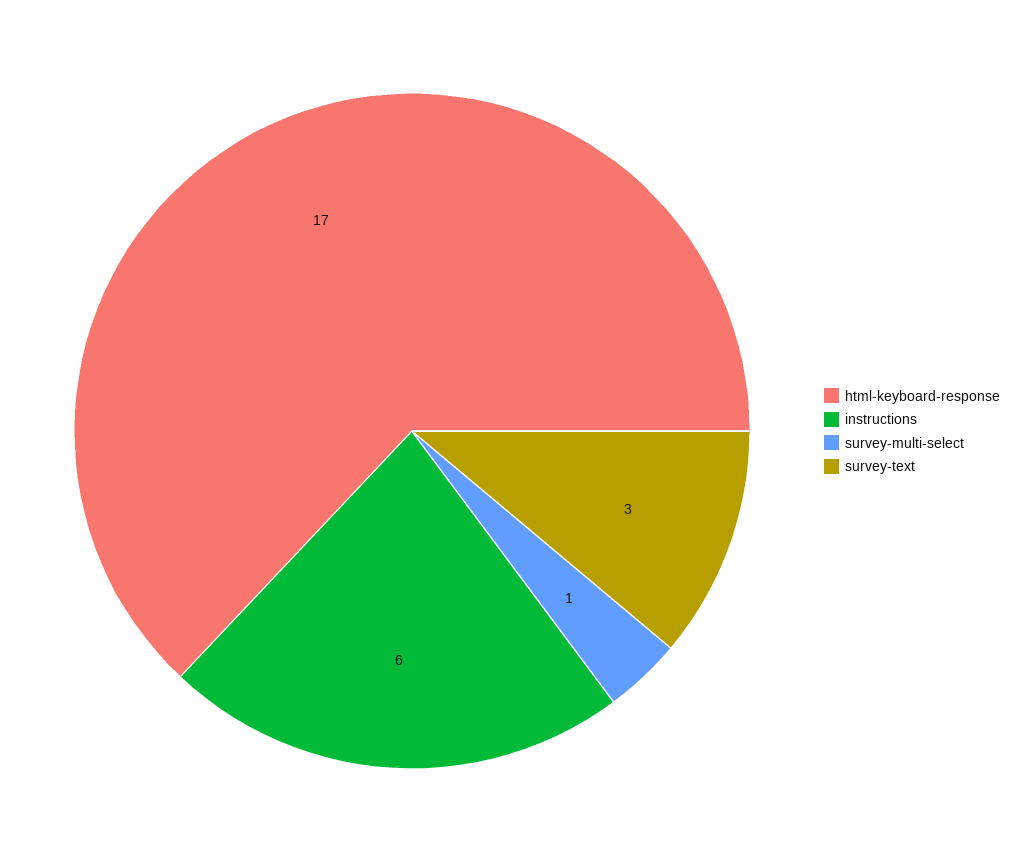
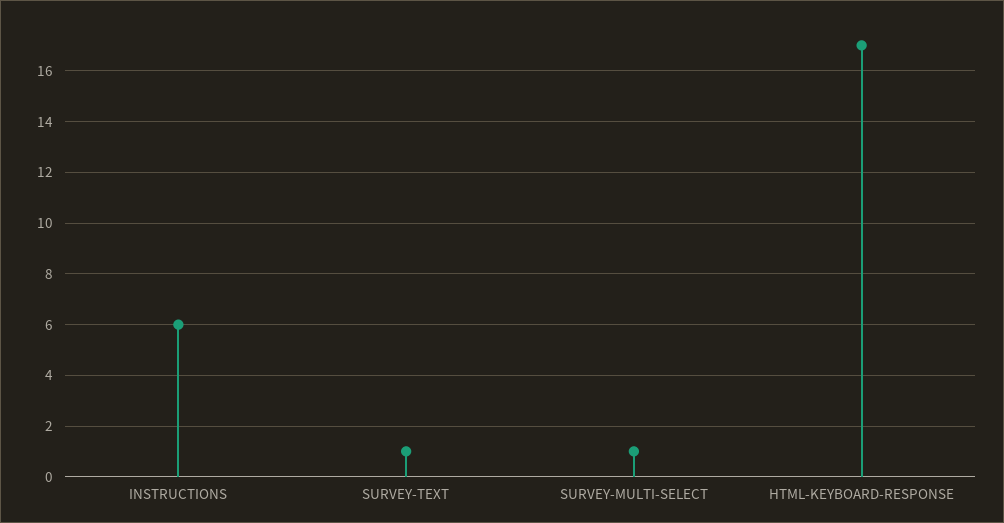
  {
    "html-keyboard-response": 17,
    "instructions": 6,
    "survey-multi-select": 1,
-   "survey-text": 3
+   "survey-text": 1
  }

